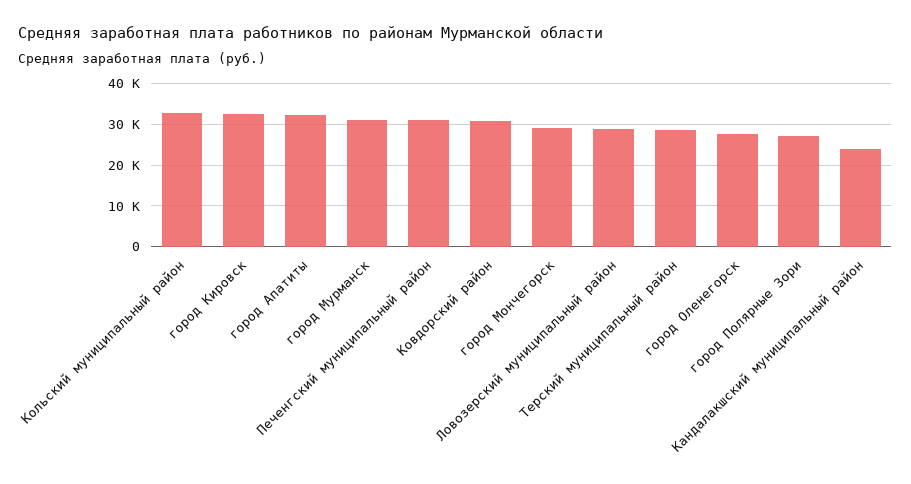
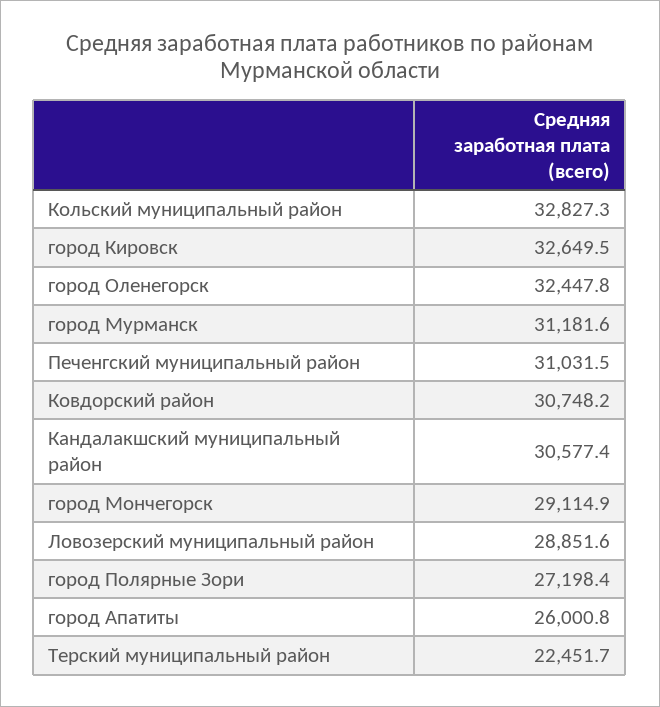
  {
    "Кольский муниципальный район": 32827.3,
    "город Кировск": 32649.5,
-   "город Апатиты": 32000,
+   "город Апатиты": 26000.8,
    "город Мурманск": 31181.6,
    "Печенгский муниципальный район": 31031.5,
    "Ковдорский район": 30748.2,
    "город Мончегорск": 29114.9,
    "Ловозерский муниципальный район": 28851.6,
-   "Терский муниципальный район": 28000,
+   "Терский муниципальный район": 22451.7,
-   "город Оленегорск": 28000,
+   "город Оленегорск": 32447.8,
    "город Полярные Зори": 27198.4,
-   "Кандалакшский муниципальный район": 24000
+   "Кандалакшский муниципальный район": 30577.4
  }

